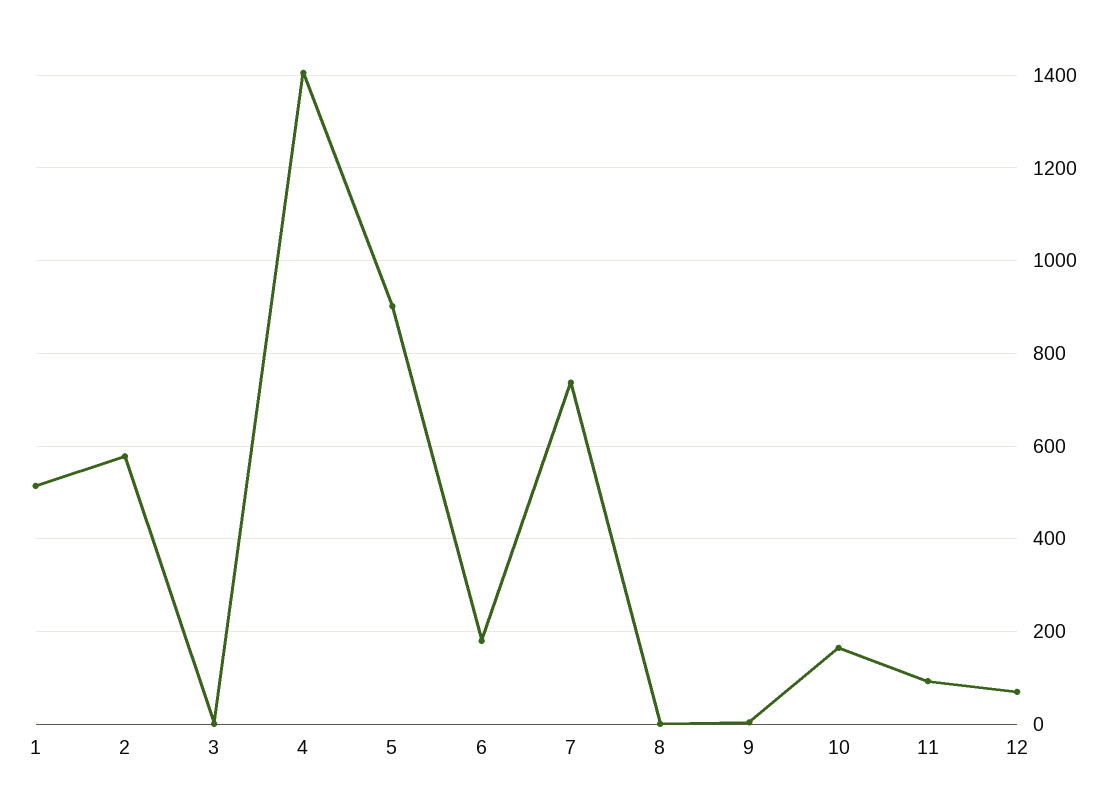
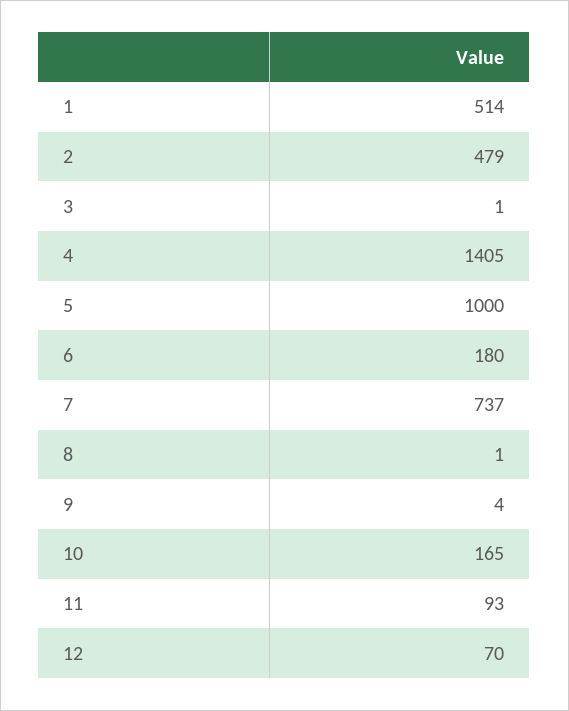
  {
    "1": 514,
-   "2": 580,
+   "2": 479,
    "3": 1,
    "4": 1405,
-   "5": 900,
+   "5": 1000,
    "6": 180,
    "7": 737,
    "8": 1,
    "9": 4,
    "10": 165,
    "11": 93,
    "12": 70
  }

